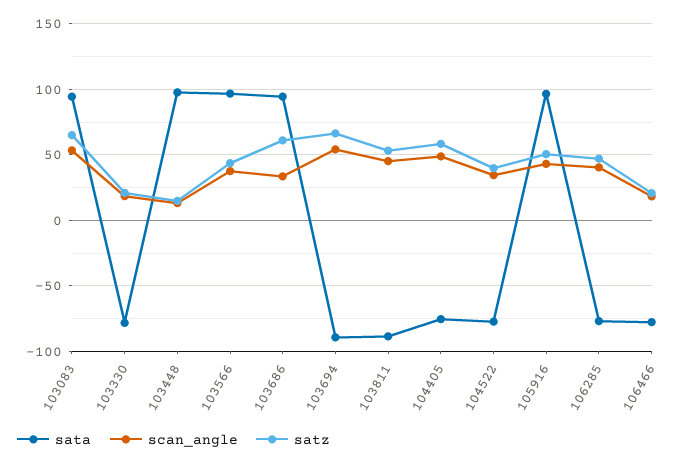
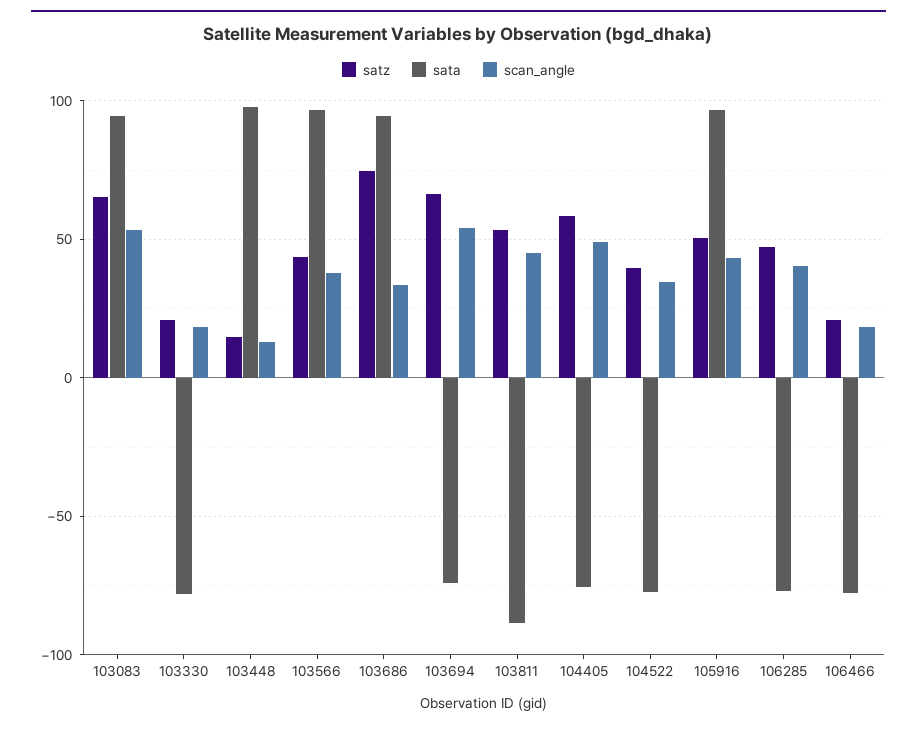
  {
    "sata": {
      "103083": 95,
      "103330": -80,
      "103448": 100,
      "103566": 95,
      "103686": 95,
-     "103694": -90,
+     "103694": -75,
      "103811": -90,
      "104405": -75,
      "104522": -75,
      "105916": 95,
      "106285": -75,
      "106466": -80
    },
    "scan_angle": {
      "103083": 55,
      "103330": 20,
      "103448": 15,
      "103566": 40,
      "103686": 35,
      "103694": 55,
      "103811": 45,
      "104405": 50,
      "104522": 35,
      "105916": 45,
      "106285": 40,
      "106466": 20
    },
    "satz": {
      "103083": 65,
      "103330": 20,
      "103448": 15,
      "103566": 45,
-     "103686": 60,
+     "103686": 75,
      "103694": 65,
      "103811": 55,
      "104405": 60,
      "104522": 40,
      "105916": 50,
      "106285": 45,
      "106466": 20
    }
  }

